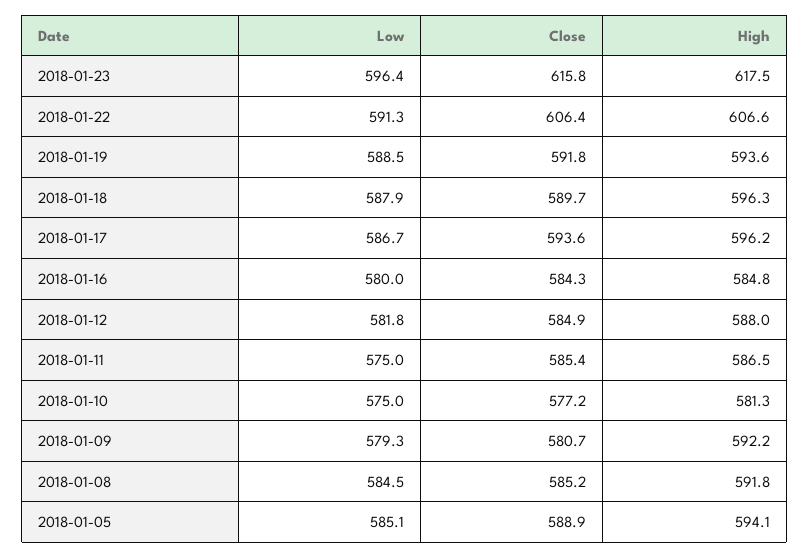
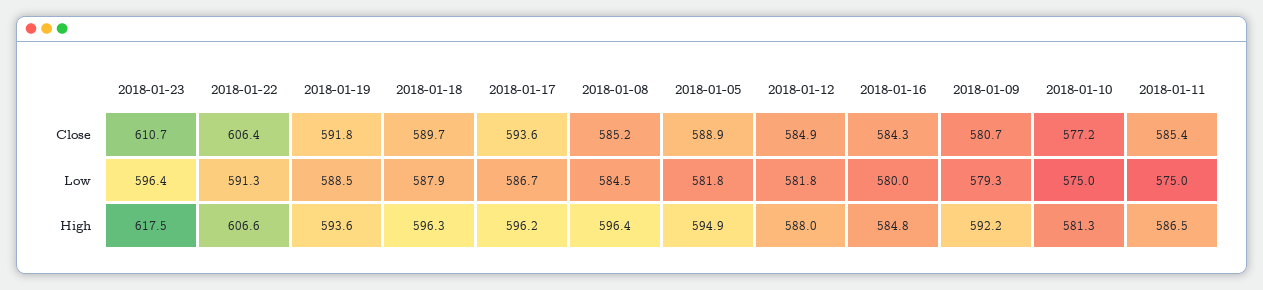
  {
    "Low": {
      "2018-01-23": 596.4,
      "2018-01-22": 591.3,
      "2018-01-19": 588.5,
      "2018-01-18": 587.9,
      "2018-01-17": 586.7,
      "2018-01-16": 580,
      "2018-01-12": 581.8,
      "2018-01-11": 575,
      "2018-01-10": 575,
      "2018-01-09": 579.3,
      "2018-01-08": 584.5,
-     "2018-01-05": 585.1
+     "2018-01-05": 581.8
    },
    "Close": {
-     "2018-01-23": 615.8,
+     "2018-01-23": 610.7,
      "2018-01-22": 606.4,
      "2018-01-19": 591.8,
      "2018-01-18": 589.7,
      "2018-01-17": 593.6,
      "2018-01-16": 584.3,
      "2018-01-12": 584.9,
      "2018-01-11": 585.4,
      "2018-01-10": 577.2,
      "2018-01-09": 580.7,
      "2018-01-08": 585.2,
      "2018-01-05": 588.9
    },
    "High": {
      "2018-01-23": 617.5,
      "2018-01-22": 606.6,
      "2018-01-19": 593.6,
      "2018-01-18": 596.3,
      "2018-01-17": 596.2,
      "2018-01-16": 584.8,
      "2018-01-12": 588,
      "2018-01-11": 586.5,
      "2018-01-10": 581.3,
      "2018-01-09": 592.2,
-     "2018-01-08": 591.8,
+     "2018-01-08": 596.4,
-     "2018-01-05": 594.1
+     "2018-01-05": 594.9
    }
  }

